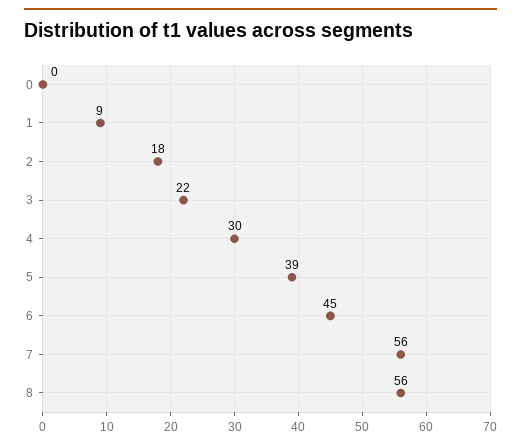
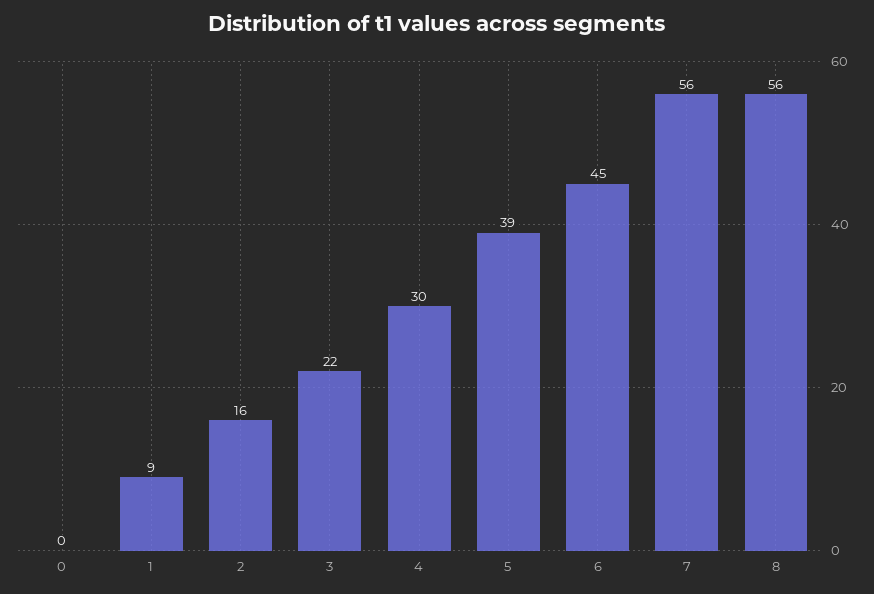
  {
    "0": 0,
    "1": 9,
-   "2": 18,
+   "2": 16,
    "3": 22,
    "4": 30,
    "5": 39,
    "6": 45,
    "7": 56,
    "8": 56
  }

